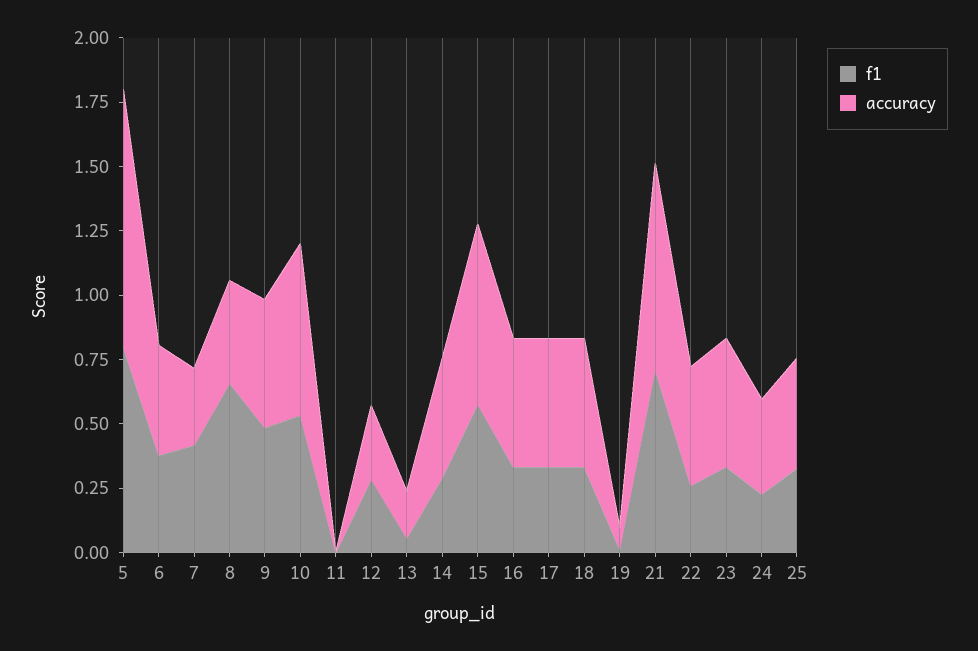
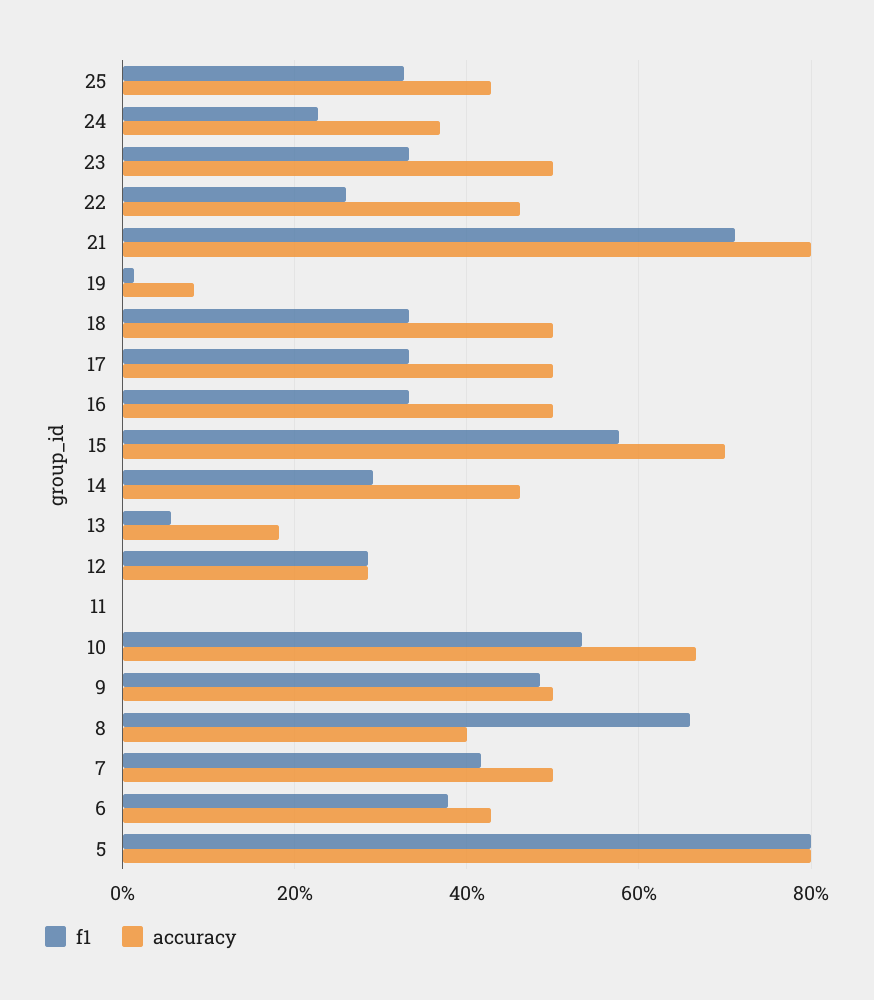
  {
    "f1": {
      "5": 0.8,
      "6": 0.38,
      "7": 0.42,
      "8": 0.66,
      "9": 0.48,
      "10": 0.54,
      "11": 0,
      "12": 0.28,
      "13": 0.06,
      "14": 0.3,
      "15": 0.58,
      "16": 0.34,
      "17": 0.34,
      "18": 0.34,
      "19": 0.02,
      "21": 0.72,
      "22": 0.26,
      "23": 0.34,
      "24": 0.22,
      "25": 0.32
    },
    "accuracy": {
-     "5": 1,
+     "5": 0.8,
      "6": 0.42,
-     "7": 0.3,
+     "7": 0.5,
      "8": 0.4,
      "9": 0.5,
      "10": 0.66,
      "11": 0,
      "12": 0.28,
      "13": 0.18,
      "14": 0.46,
      "15": 0.7,
      "16": 0.5,
      "17": 0.5,
      "18": 0.5,
      "19": 0.08,
      "21": 0.8,
      "22": 0.46,
      "23": 0.5,
      "24": 0.36,
      "25": 0.42
    }
  }

